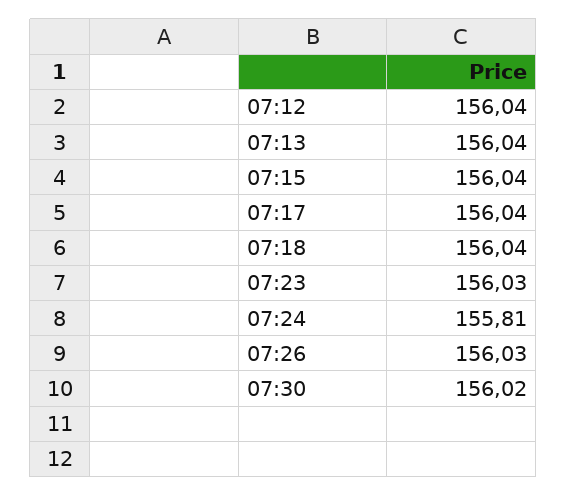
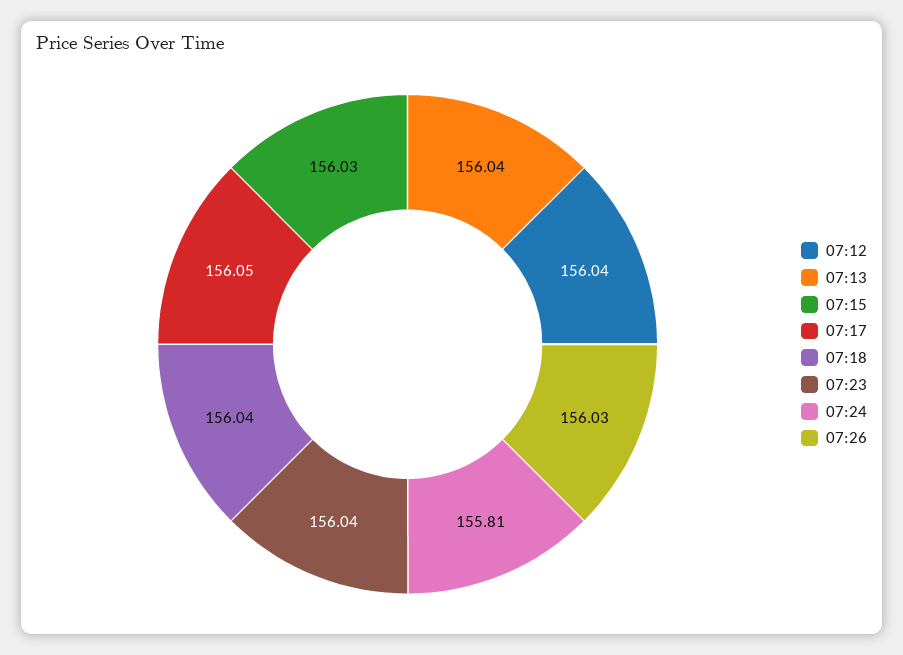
  {
    "07:12": 156.04,
    "07:13": 156.04,
-   "07:15": 156.04,
+   "07:15": 156.03,
-   "07:17": 156.04,
+   "07:17": 156.05,
    "07:18": 156.04,
-   "07:23": 156.03,
+   "07:23": 156.04,
    "07:24": 155.81,
-   "07:26": 156.03,
+   "07:26": 156.03
-   "07:30": 156.02
  }

